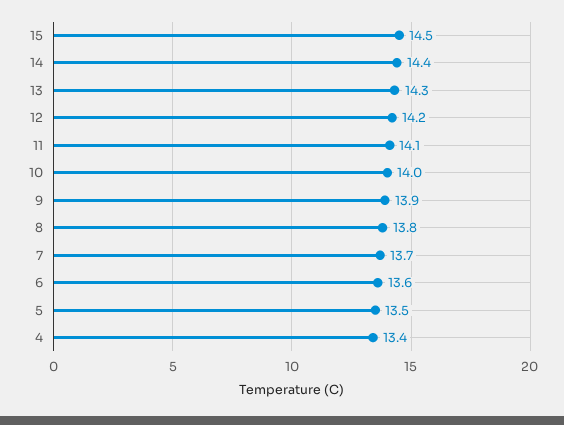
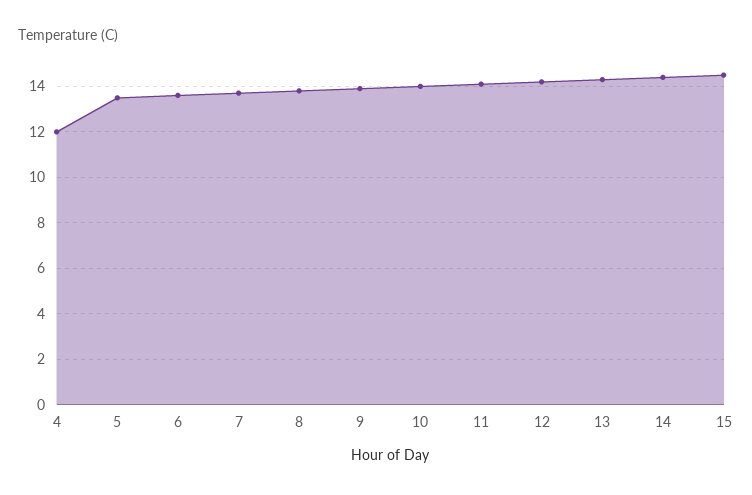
  {
    "15": 14.5,
    "14": 14.4,
    "13": 14.3,
    "12": 14.2,
    "11": 14.1,
    "10": 14,
    "9": 13.9,
    "8": 13.8,
    "7": 13.7,
    "6": 13.6,
    "5": 13.5,
-   "4": 13.4
+   "4": 12
  }

